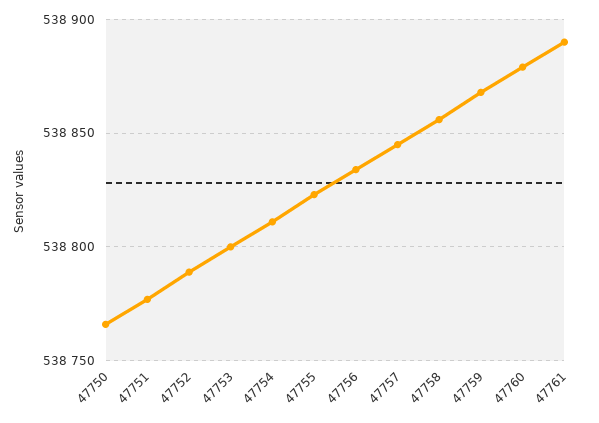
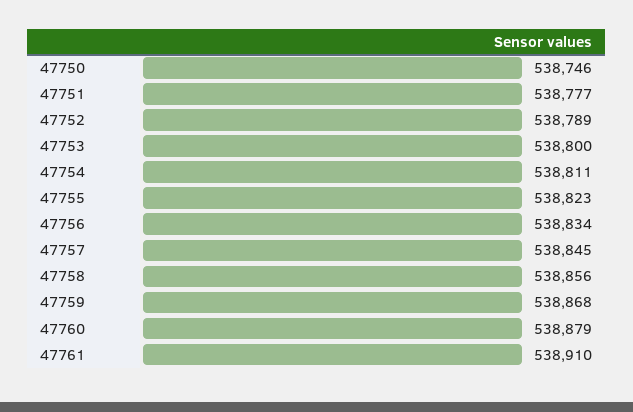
  {
-   "47750": 538765,
+   "47750": 538746,
    "47751": 538777,
    "47752": 538789,
    "47753": 538800,
    "47754": 538811,
    "47755": 538823,
    "47756": 538834,
    "47757": 538845,
    "47758": 538856,
    "47759": 538868,
    "47760": 538879,
-   "47761": 538890
+   "47761": 538910
  }

